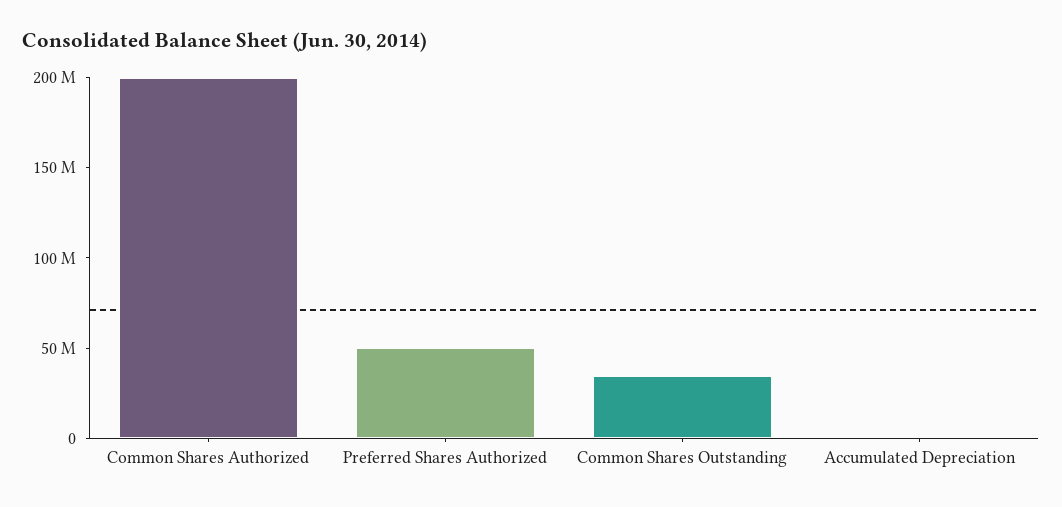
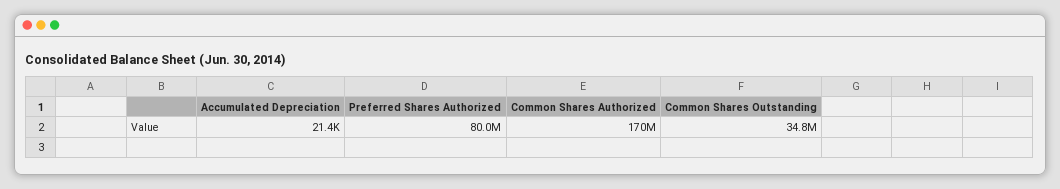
  {
-   "Common Shares Authorized": 200000000,
+   "Common Shares Authorized": 170000000,
-   "Preferred Shares Authorized": 50000000,
+   "Preferred Shares Authorized": 80000000,
    "Common Shares Outstanding": 34800000,
    "Accumulated Depreciation": 21400
  }

